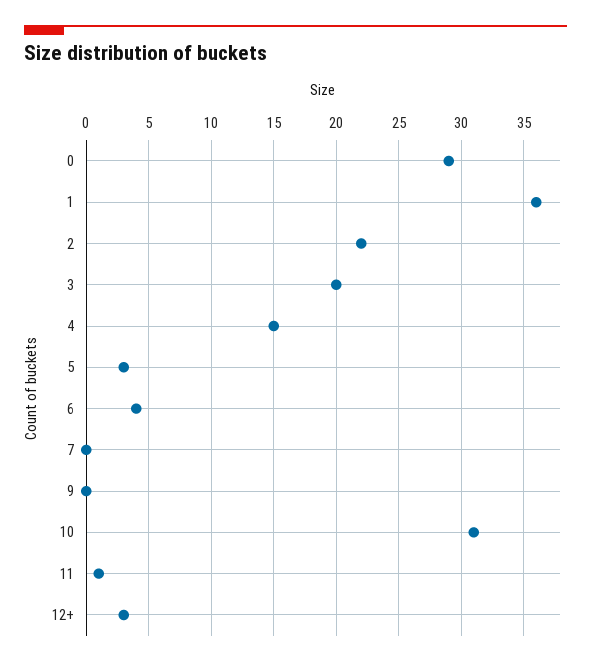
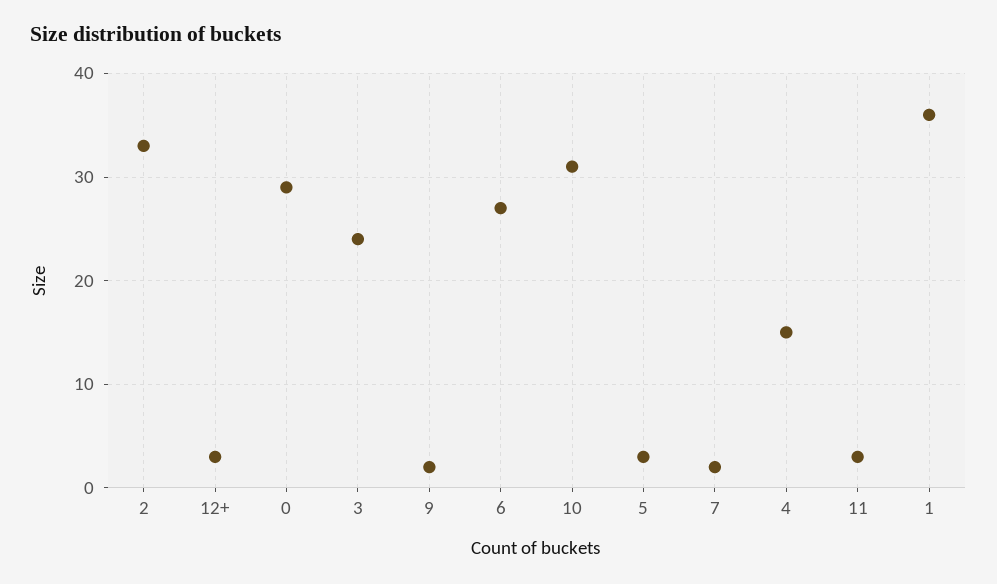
  {
    "0": 29,
    "1": 36,
-   "2": 22,
+   "2": 33,
-   "3": 20,
+   "3": 24,
    "4": 15,
    "5": 3,
-   "6": 4,
+   "6": 27,
-   "7": 0,
+   "7": 2,
-   "9": 0,
+   "9": 2,
    "10": 31,
-   "11": 1,
+   "11": 3,
    "12+": 3
  }

